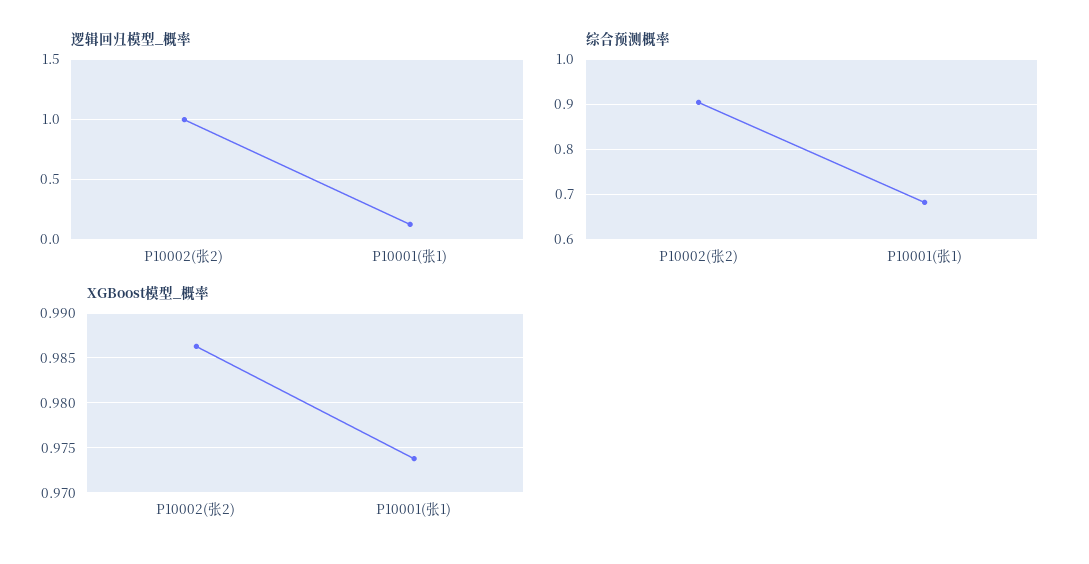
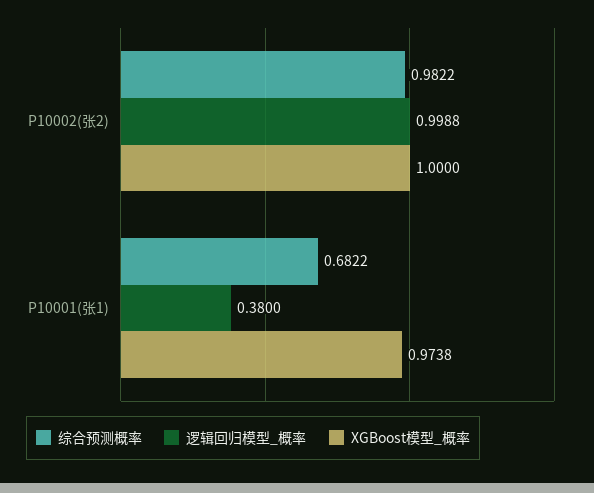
  {
    "逻辑回归模型_概率": {
      "P10002(张2)": 0.9988,
-     "P10001(张1)": 0.1
+     "P10001(张1)": 0.38
    },
    "综合预测概率": {
-     "P10002(张2)": 0.9,
+     "P10002(张2)": 0.9822,
      "P10001(张1)": 0.6822
    },
    "XGBoost模型_概率": {
-     "P10002(张2)": 0.986,
+     "P10002(张2)": 1,
      "P10001(张1)": 0.9738
    }
  }

